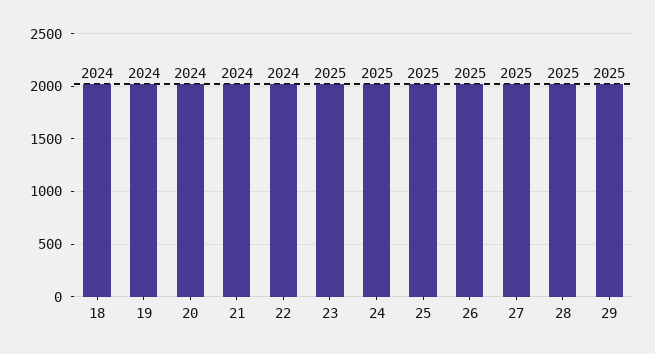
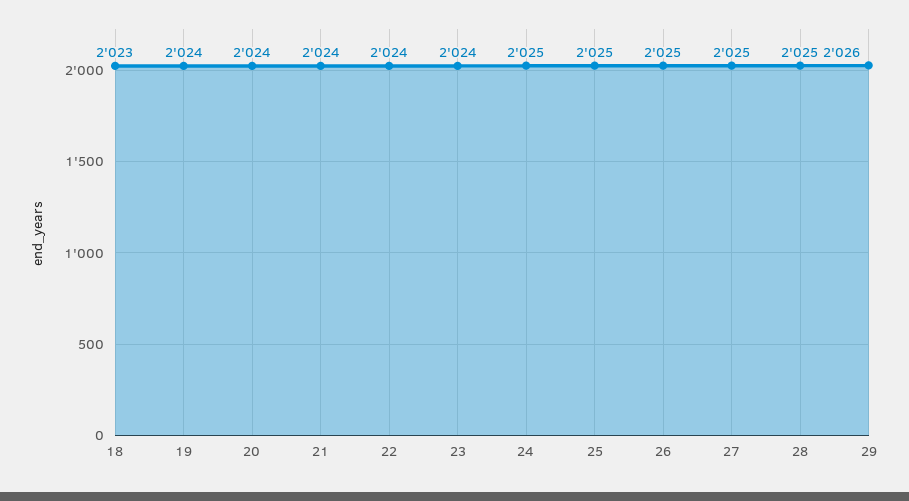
  {
-   "18": 2024,
+   "18": 2023,
    "19": 2024,
    "20": 2024,
    "21": 2024,
    "22": 2024,
-   "23": 2025,
+   "23": 2024,
    "24": 2025,
    "25": 2025,
    "26": 2025,
    "27": 2025,
    "28": 2025,
-   "29": 2025
+   "29": 2026
  }

